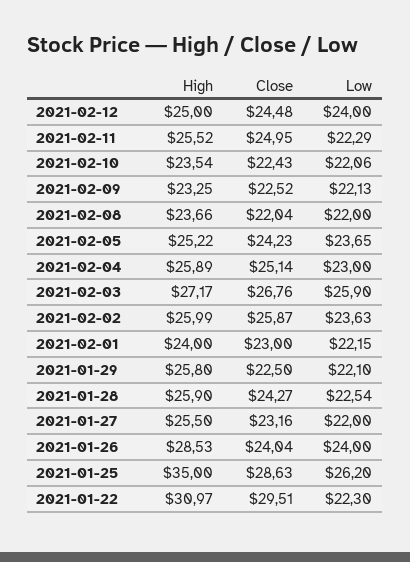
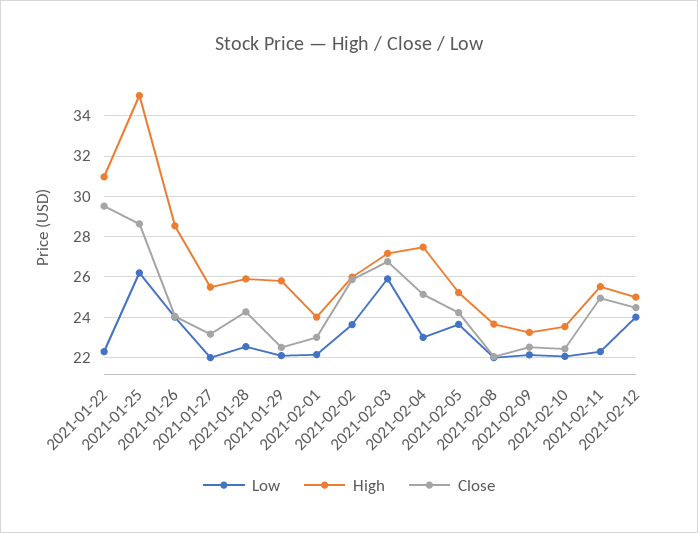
  {
    "High": {
      "2021-02-12": 25,
      "2021-02-11": 25.52,
      "2021-02-10": 23.54,
      "2021-02-09": 23.25,
      "2021-02-08": 23.66,
      "2021-02-05": 25.22,
-     "2021-02-04": 25.89,
+     "2021-02-04": 27.5,
      "2021-02-03": 27.17,
      "2021-02-02": 25.99,
      "2021-02-01": 24,
      "2021-01-29": 25.8,
      "2021-01-28": 25.9,
      "2021-01-27": 25.5,
      "2021-01-26": 28.53,
      "2021-01-25": 35,
      "2021-01-22": 30.97
    },
    "Close": {
      "2021-02-12": 24.48,
      "2021-02-11": 24.95,
      "2021-02-10": 22.43,
      "2021-02-09": 22.52,
      "2021-02-08": 22.04,
      "2021-02-05": 24.23,
      "2021-02-04": 25.14,
      "2021-02-03": 26.76,
      "2021-02-02": 25.87,
      "2021-02-01": 23,
      "2021-01-29": 22.5,
      "2021-01-28": 24.27,
      "2021-01-27": 23.16,
      "2021-01-26": 24.04,
      "2021-01-25": 28.63,
      "2021-01-22": 29.51
    },
    "Low": {
      "2021-02-12": 24,
      "2021-02-11": 22.29,
      "2021-02-10": 22.06,
      "2021-02-09": 22.13,
      "2021-02-08": 22,
      "2021-02-05": 23.65,
      "2021-02-04": 23,
      "2021-02-03": 25.9,
      "2021-02-02": 23.63,
      "2021-02-01": 22.15,
      "2021-01-29": 22.1,
      "2021-01-28": 22.54,
      "2021-01-27": 22,
      "2021-01-26": 24,
      "2021-01-25": 26.2,
      "2021-01-22": 22.3
    }
  }

